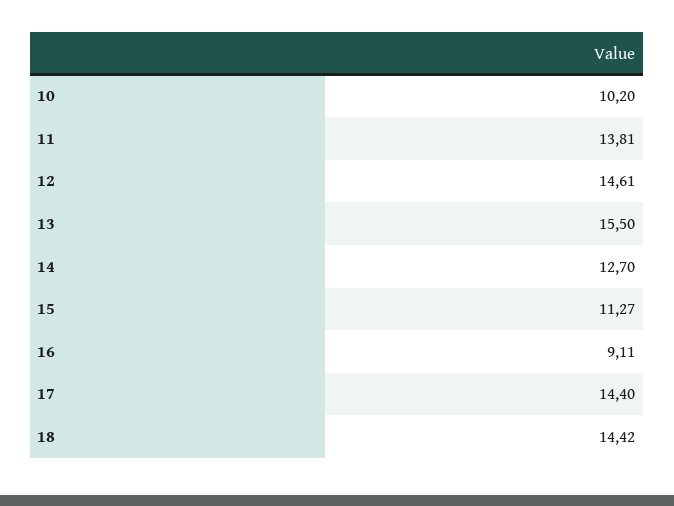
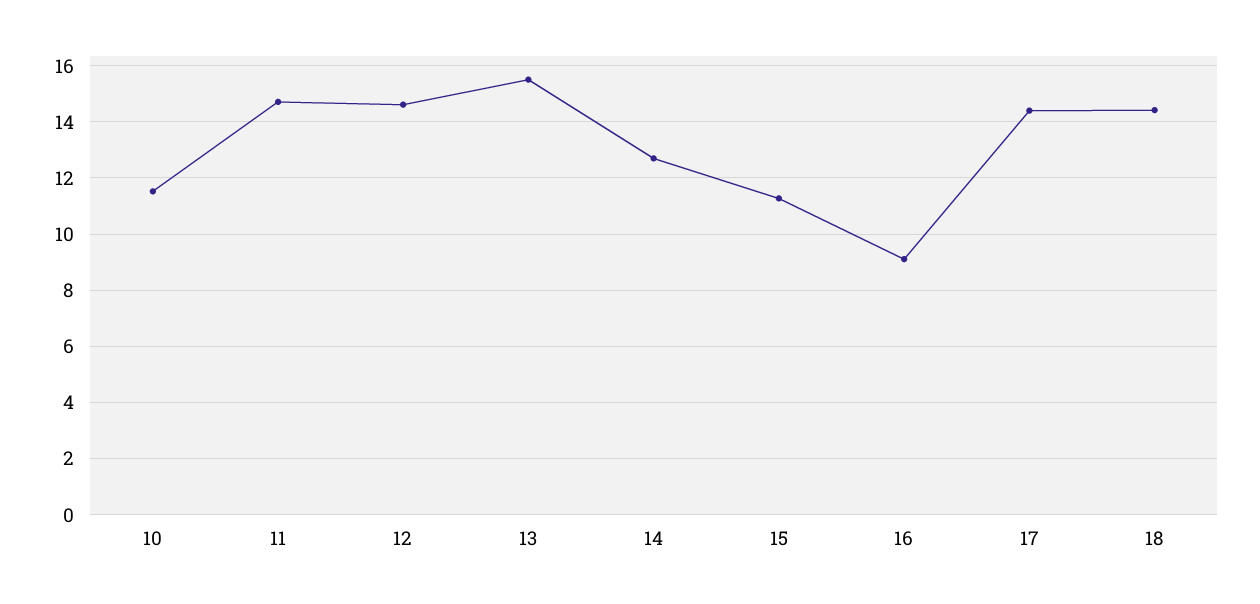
  {
-   "10": 10.2,
+   "10": 11.5,
-   "11": 13.81,
+   "11": 14.75,
    "12": 14.61,
    "13": 15.5,
    "14": 12.7,
    "15": 11.27,
    "16": 9.11,
    "17": 14.4,
    "18": 14.42
  }

